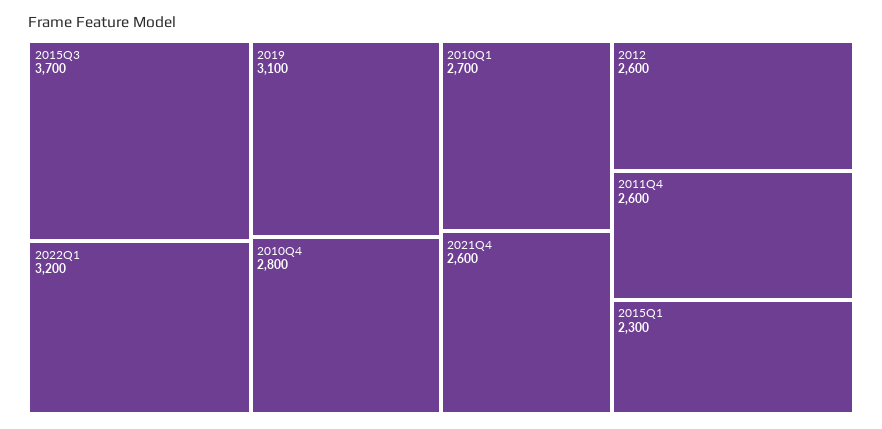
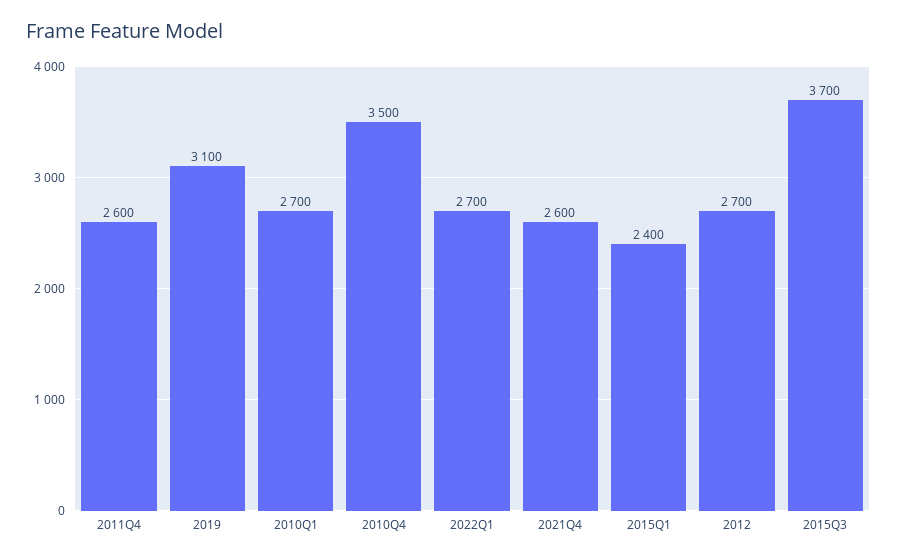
  {
    "2015Q3": 3700,
-   "2022Q1": 3200,
+   "2022Q1": 2700,
    "2019": 3100,
-   "2010Q4": 2800,
+   "2010Q4": 3500,
    "2010Q1": 2700,
    "2021Q4": 2600,
-   "2012": 2600,
+   "2012": 2700,
    "2011Q4": 2600,
-   "2015Q1": 2300
+   "2015Q1": 2400
  }

